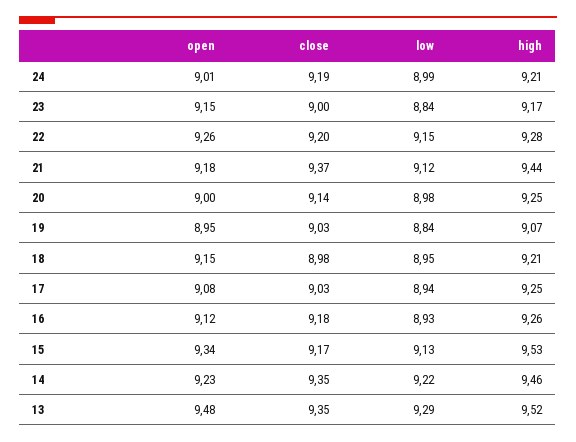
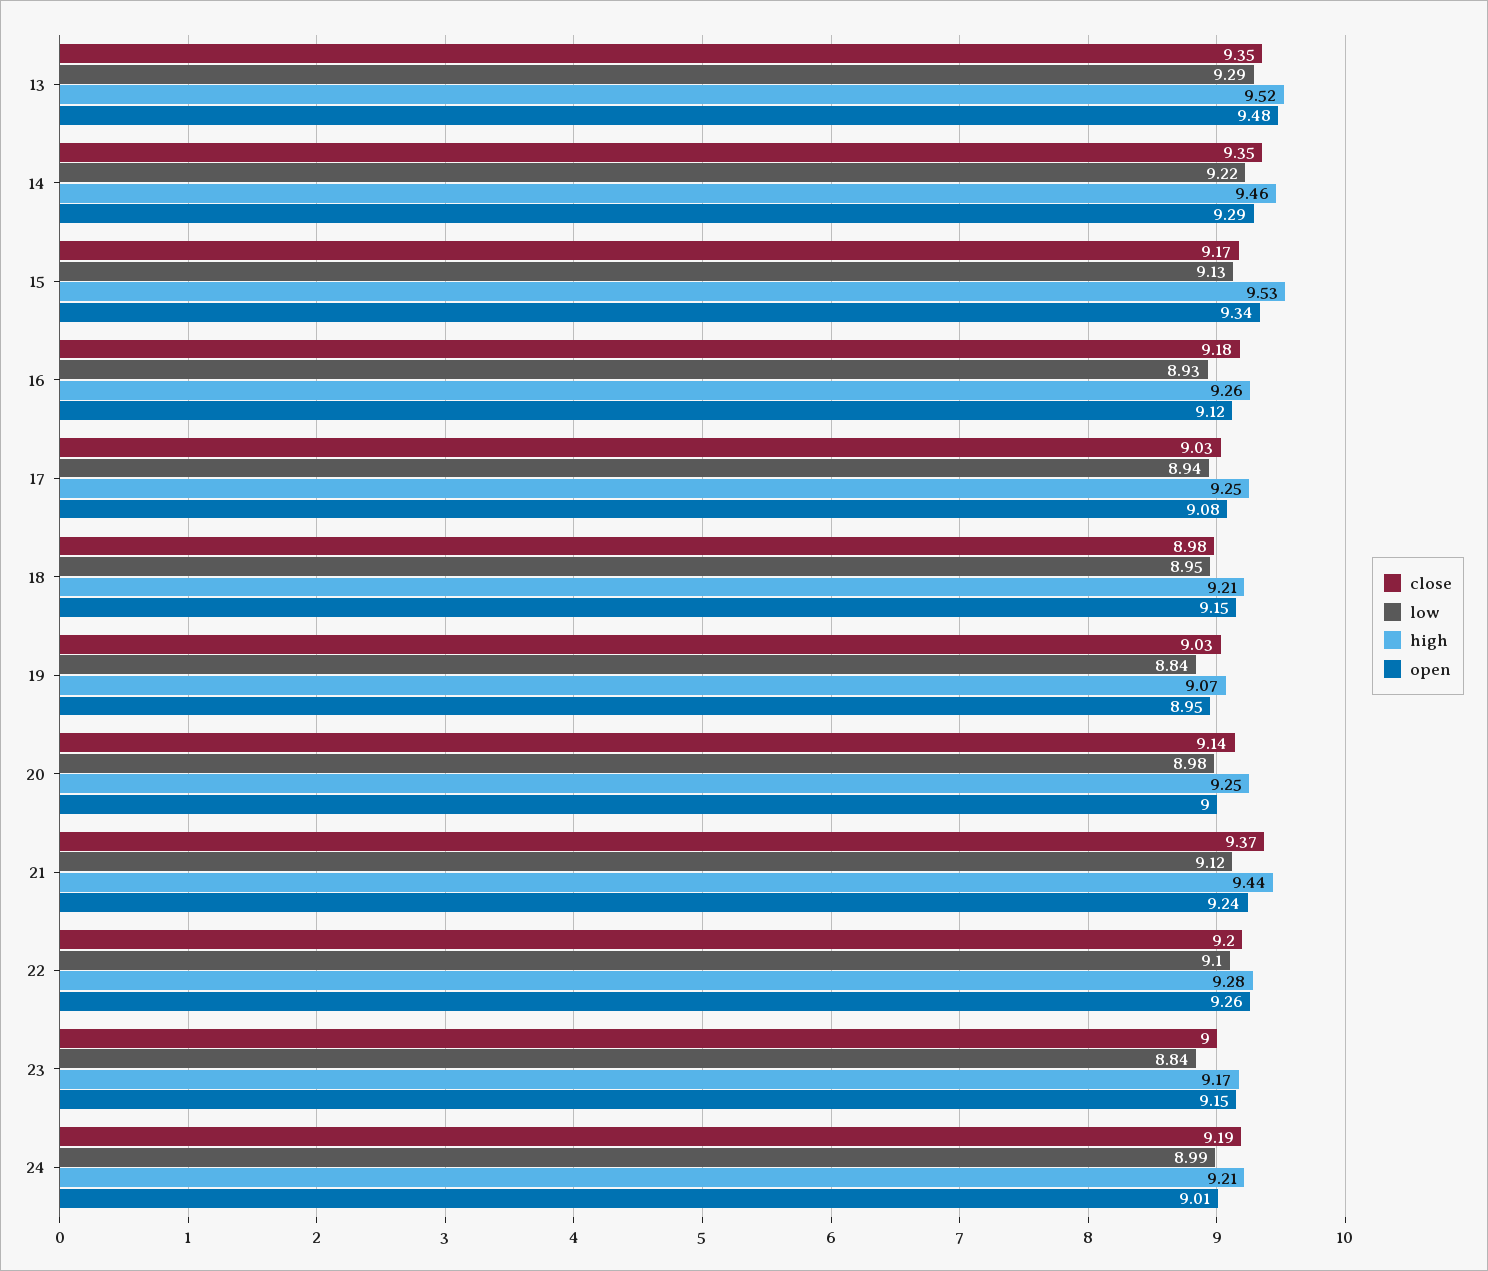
  {
    "open": {
      "24": 9.01,
      "23": 9.15,
      "22": 9.26,
-     "21": 9.18,
+     "21": 9.24,
      "20": 9,
      "19": 8.95,
      "18": 9.15,
      "17": 9.08,
      "16": 9.12,
      "15": 9.34,
-     "14": 9.23,
+     "14": 9.29,
      "13": 9.48
    },
    "close": {
      "24": 9.19,
      "23": 9,
      "22": 9.2,
      "21": 9.37,
      "20": 9.14,
      "19": 9.03,
      "18": 8.98,
      "17": 9.03,
      "16": 9.18,
      "15": 9.17,
      "14": 9.35,
      "13": 9.35
    },
    "low": {
      "24": 8.99,
      "23": 8.84,
-     "22": 9.15,
+     "22": 9.1,
      "21": 9.12,
      "20": 8.98,
      "19": 8.84,
      "18": 8.95,
      "17": 8.94,
      "16": 8.93,
      "15": 9.13,
      "14": 9.22,
      "13": 9.29
    },
    "high": {
      "24": 9.21,
      "23": 9.17,
      "22": 9.28,
      "21": 9.44,
      "20": 9.25,
      "19": 9.07,
      "18": 9.21,
      "17": 9.25,
      "16": 9.26,
      "15": 9.53,
      "14": 9.46,
      "13": 9.52
    }
  }

